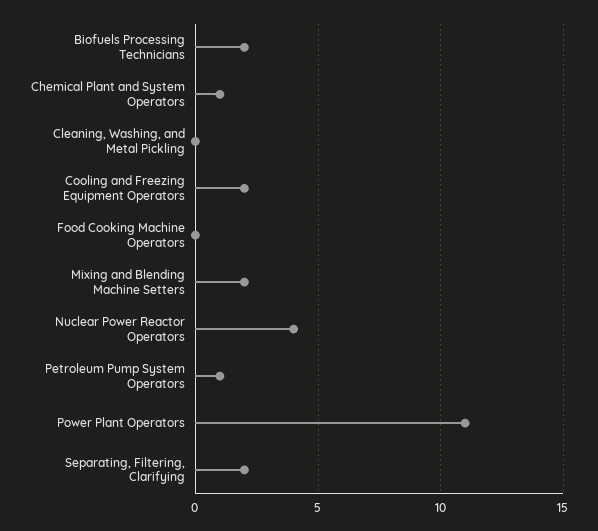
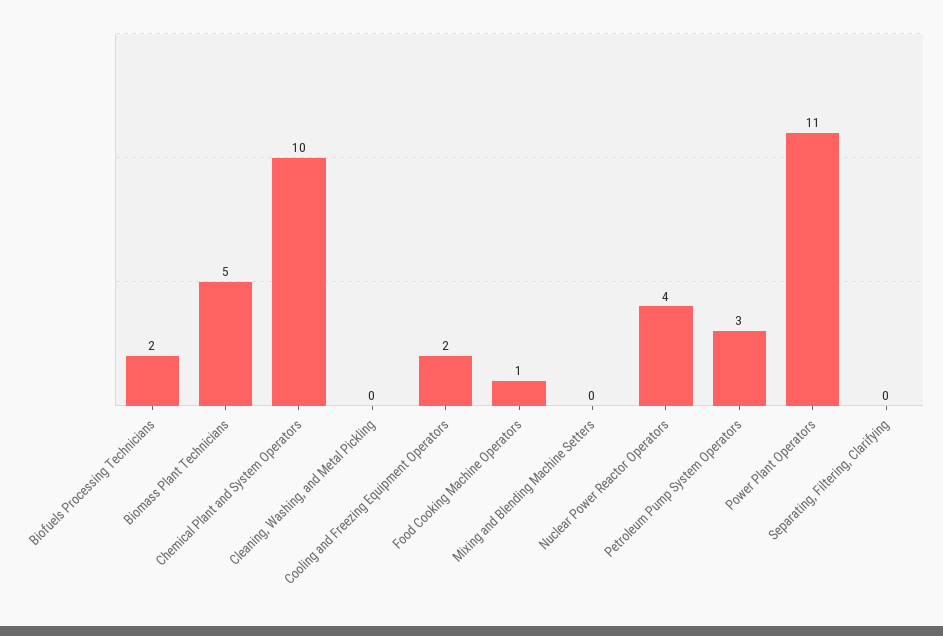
  {
    "Biofuels Processing Technicians": 2,
-   "Chemical Plant and System Operators": 1,
+   "Chemical Plant and System Operators": 10,
    "Cleaning, Washing, and Metal Pickling": 0,
    "Cooling and Freezing Equipment Operators": 2,
-   "Food Cooking Machine Operators": 0,
+   "Food Cooking Machine Operators": 1,
-   "Mixing and Blending Machine Setters": 2,
+   "Mixing and Blending Machine Setters": 0,
    "Nuclear Power Reactor Operators": 4,
-   "Petroleum Pump System Operators": 1,
+   "Petroleum Pump System Operators": 3,
    "Power Plant Operators": 11,
-   "Separating, Filtering, Clarifying": 2
+   "Separating, Filtering, Clarifying": 0,
+   "Biomass Plant Technicians": 5
  }

